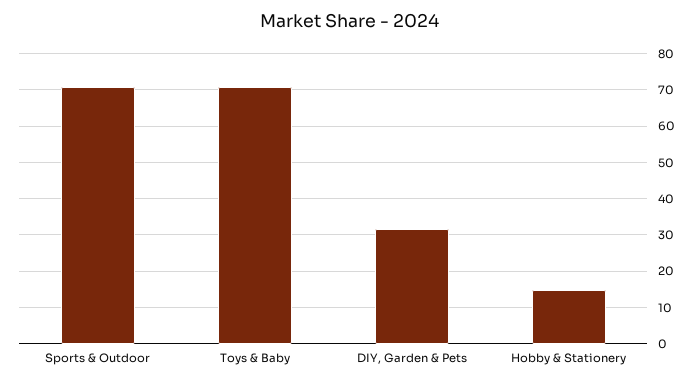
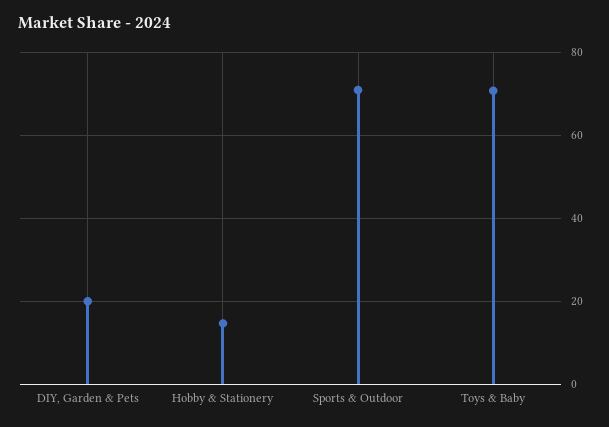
  {
    "Sports & Outdoor": 70,
    "Toys & Baby": 70,
-   "DIY, Garden & Pets": 32,
+   "DIY, Garden & Pets": 20,
    "Hobby & Stationery": 14
  }

